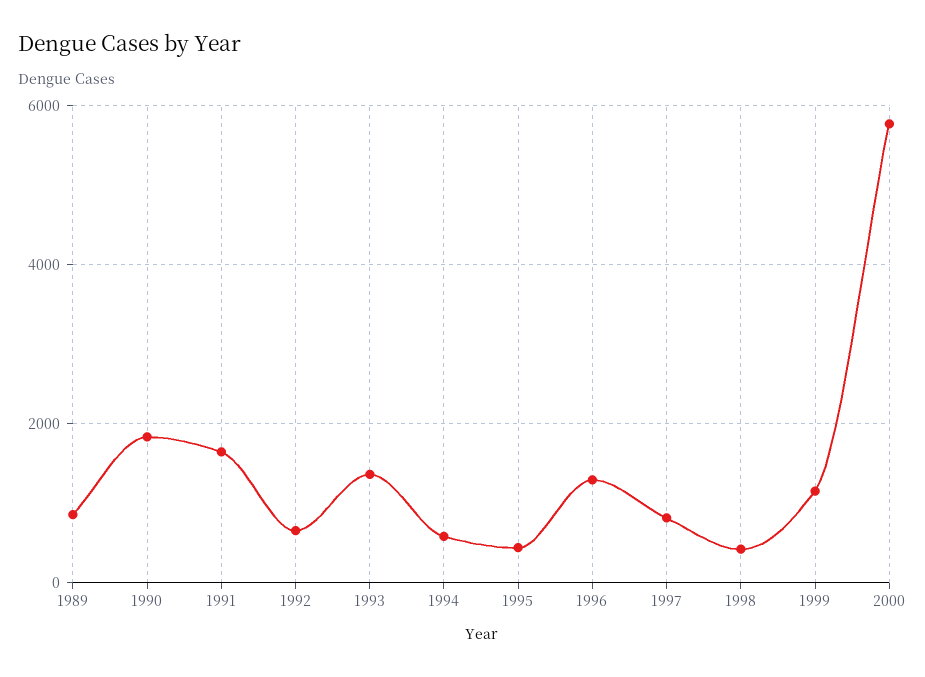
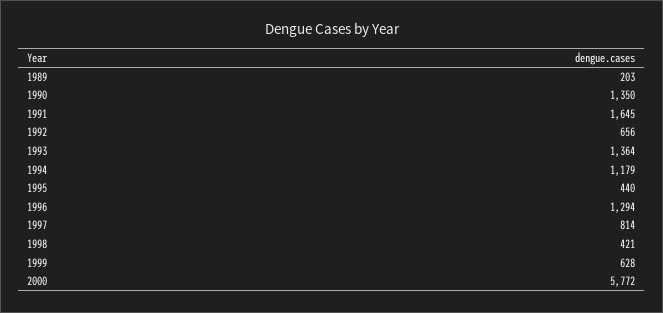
  {
-   "1989": 800,
+   "1989": 203,
-   "1990": 1800,
+   "1990": 1350,
    "1991": 1645,
    "1992": 656,
    "1993": 1364,
-   "1994": 600,
+   "1994": 1179,
    "1995": 440,
    "1996": 1294,
    "1997": 814,
    "1998": 421,
-   "1999": 1200,
+   "1999": 628,
    "2000": 5772
  }

